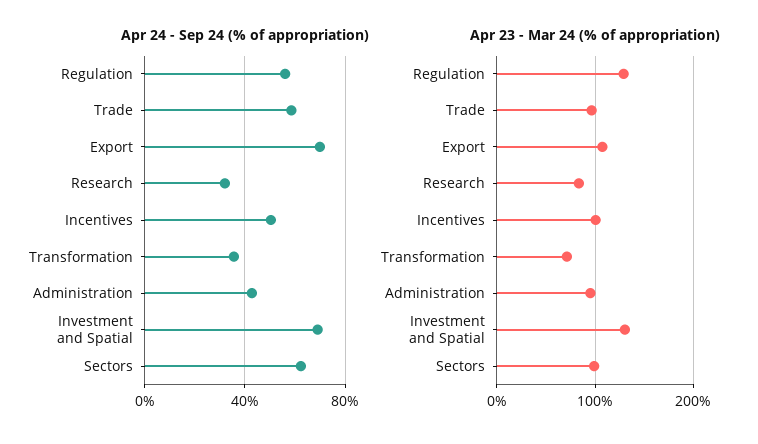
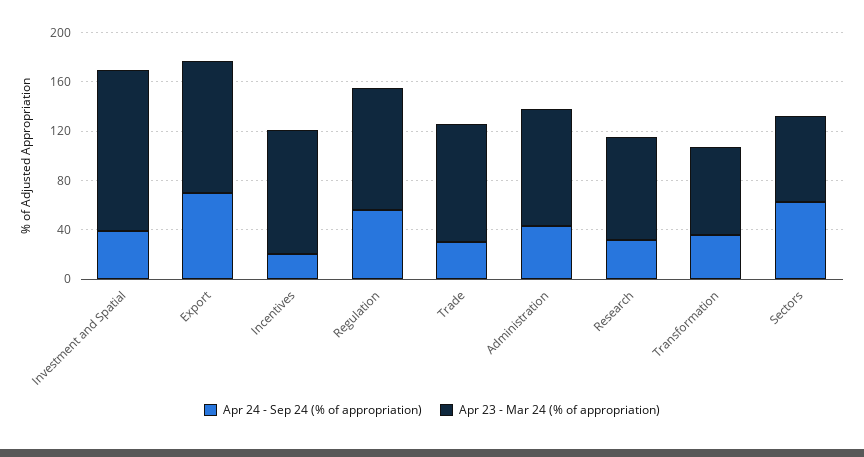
  {
    "Apr 24 - Sep 24 (% of appropriation)": {
      "Regulation": 55,
-     "Trade": 60,
+     "Trade": 30,
      "Export": 70,
      "Research": 30,
-     "Incentives": 50,
+     "Incentives": 20,
      "Transformation": 35,
      "Administration": 45,
-     "Investment and Spatial": 70,
+     "Investment and Spatial": 40,
      "Sectors": 60
    },
    "Apr 23 - Mar 24 (% of appropriation)": {
-     "Regulation": 130,
+     "Regulation": 100,
      "Trade": 100,
      "Export": 110,
      "Research": 80,
      "Incentives": 100,
      "Transformation": 70,
      "Administration": 100,
      "Investment and Spatial": 130,
-     "Sectors": 100
+     "Sectors": 70
    }
  }

